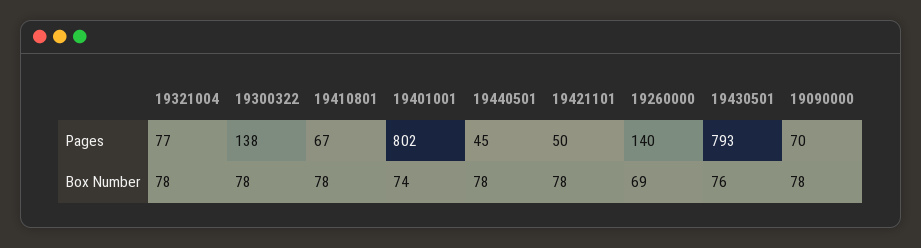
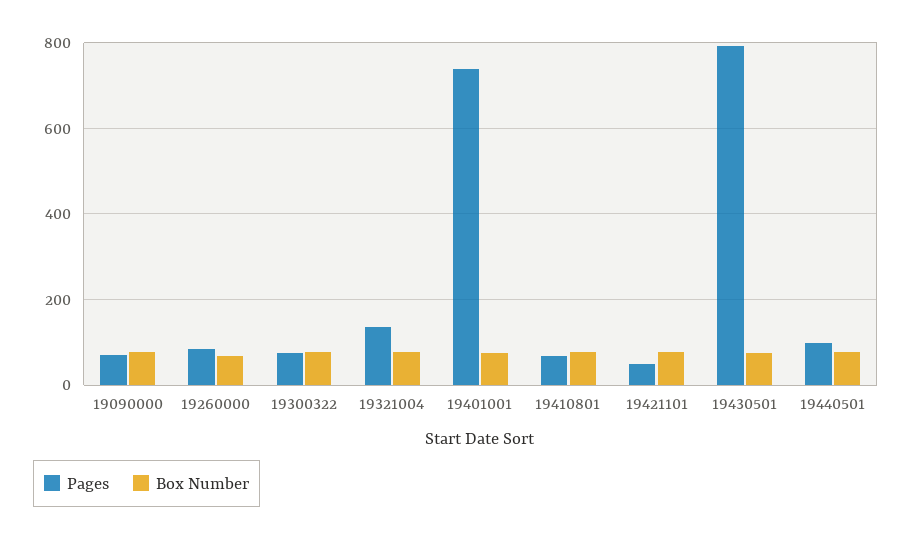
  {
    "Pages": {
-     "19321004": 77,
+     "19321004": 140,
-     "19300322": 138,
+     "19300322": 80,
      "19410801": 67,
-     "19401001": 802,
+     "19401001": 740,
-     "19440501": 45,
+     "19440501": 100,
      "19421101": 50,
-     "19260000": 140,
+     "19260000": 80,
      "19430501": 793,
      "19090000": 70
    },
    "Box Number": {
      "19321004": 78,
      "19300322": 78,
      "19410801": 78,
      "19401001": 74,
      "19440501": 78,
      "19421101": 78,
      "19260000": 69,
      "19430501": 76,
      "19090000": 78
    }
  }

